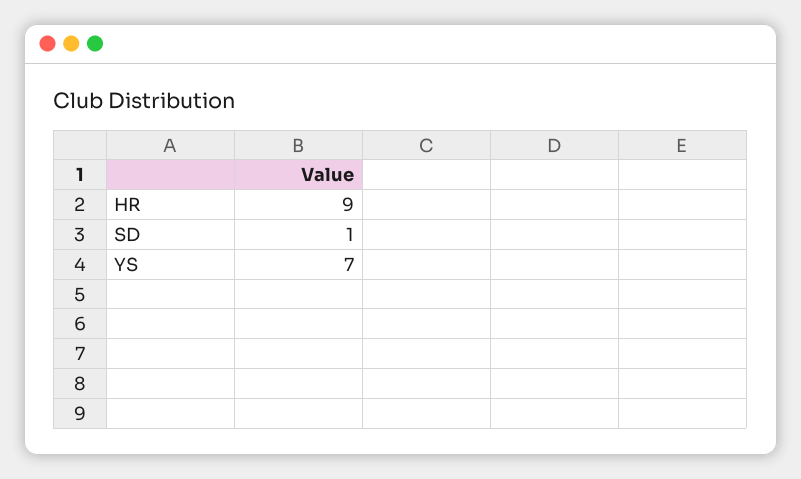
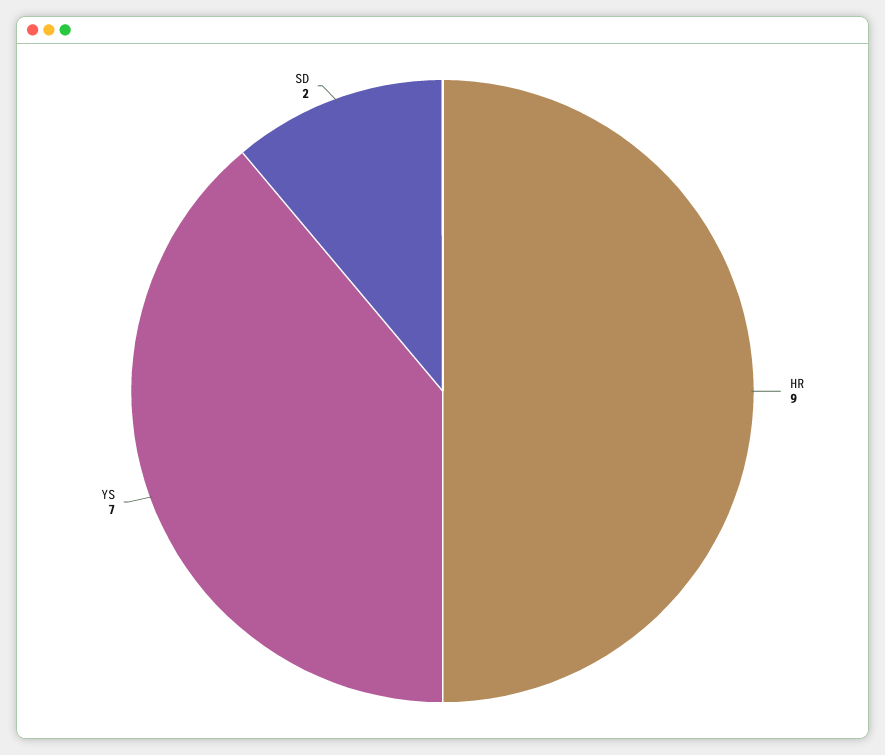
  {
    "HR": 9,
-   "SD": 1,
+   "SD": 2,
    "YS": 7
  }

